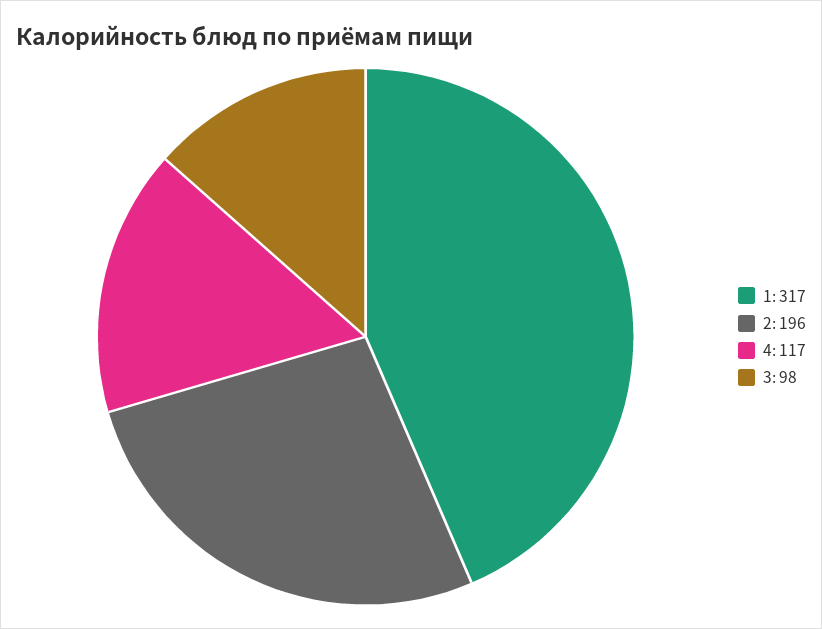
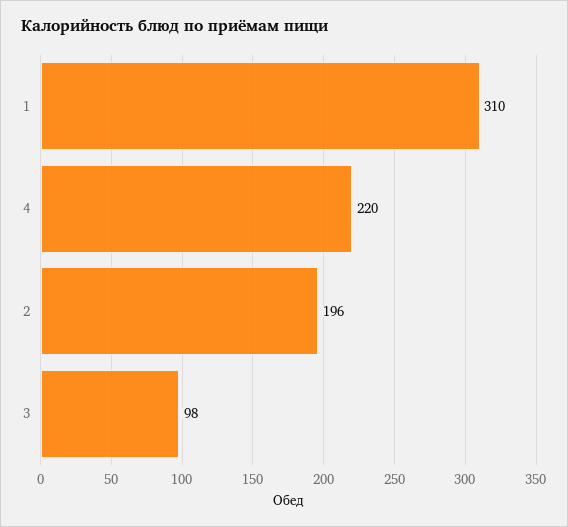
  {
-   "1": 317,
+   "1": 310,
    "2": 196,
-   "4": 117,
+   "4": 220,
    "3": 98
  }

